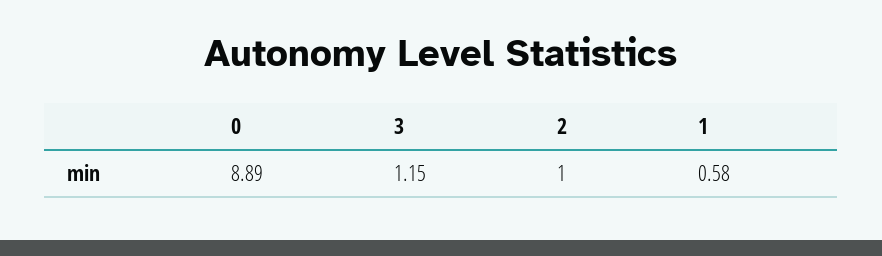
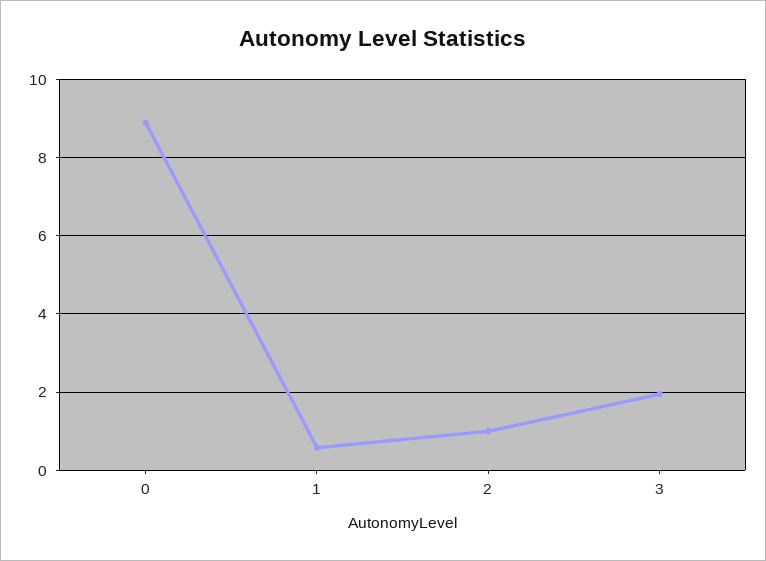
  {
    "0": 8.89,
-   "3": 1.15,
+   "3": 2,
    "2": 1,
    "1": 0.58
  }

